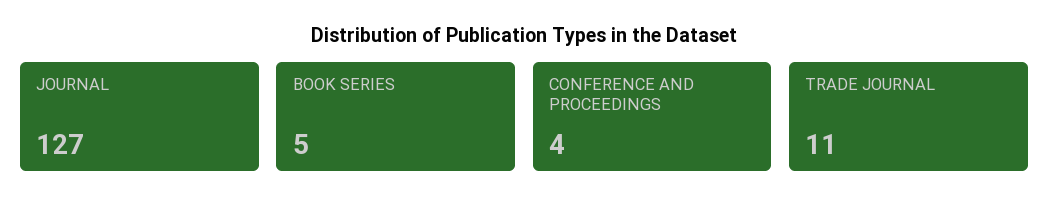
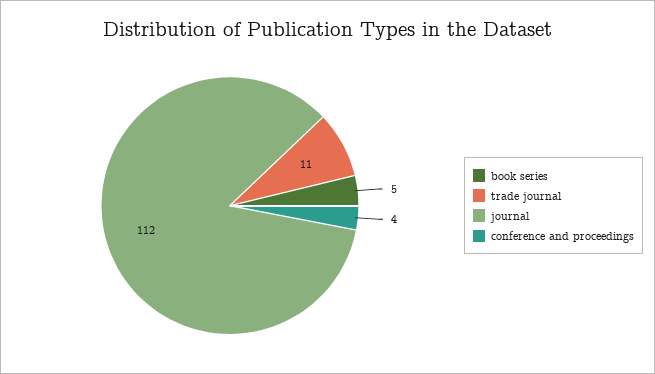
  {
-   "JOURNAL": 127,
+   "JOURNAL": 112,
    "BOOK SERIES": 5,
    "CONFERENCE AND PROCEEDINGS": 4,
    "TRADE JOURNAL": 11
  }

